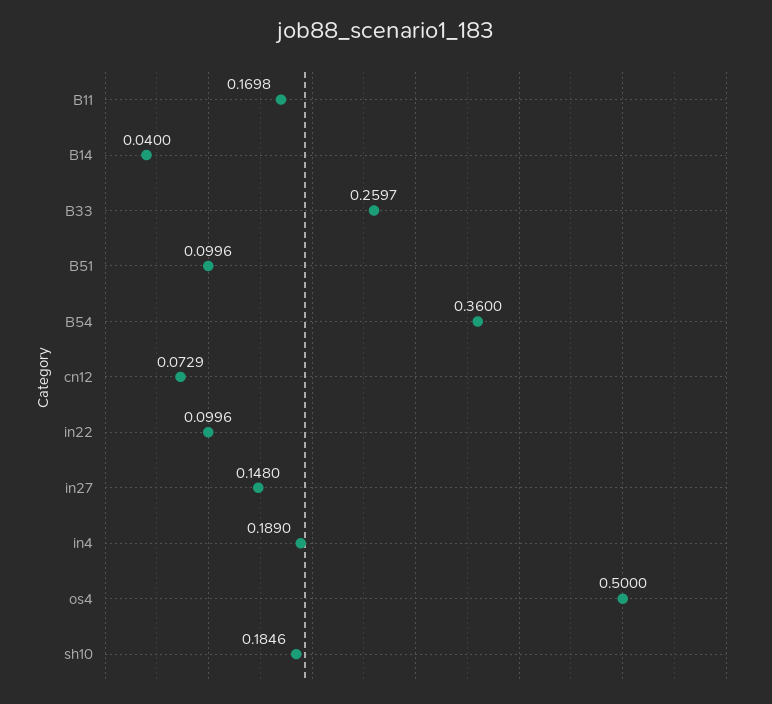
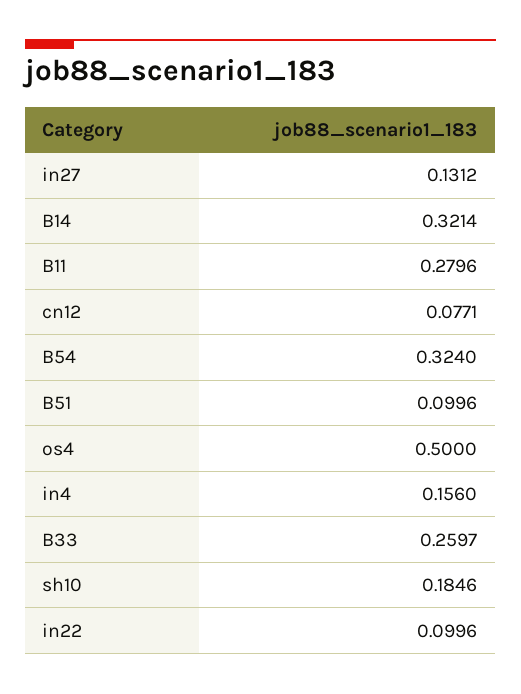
  {
-   "B11": 0.1698,
+   "B11": 0.2796,
-   "B14": 0.04,
+   "B14": 0.3214,
    "B33": 0.2597,
    "B51": 0.0996,
-   "B54": 0.36,
+   "B54": 0.324,
-   "cn12": 0.0729,
+   "cn12": 0.0771,
    "in22": 0.0996,
-   "in27": 0.148,
+   "in27": 0.1312,
-   "in4": 0.189,
+   "in4": 0.156,
    "os4": 0.5,
    "sh10": 0.1846
  }

